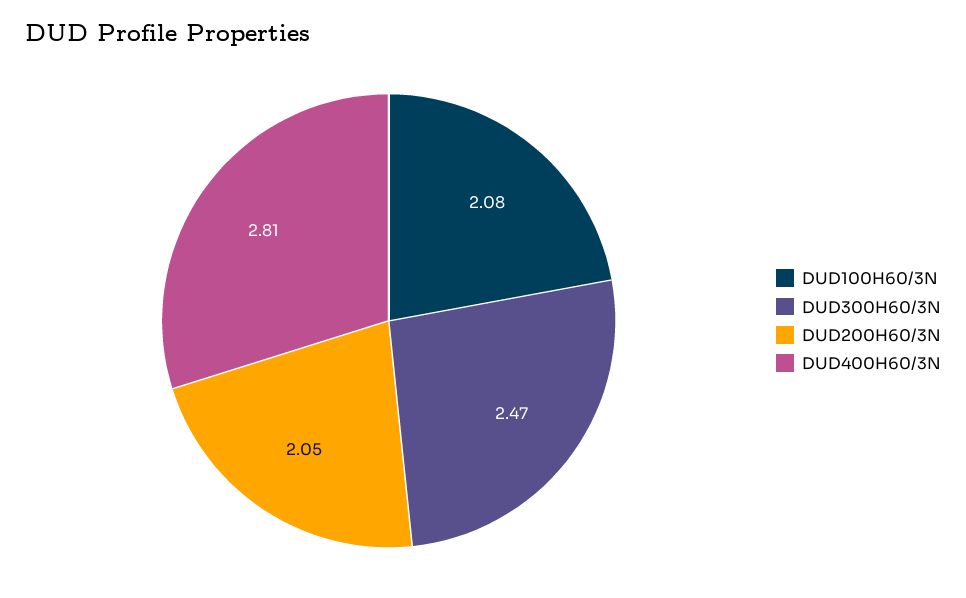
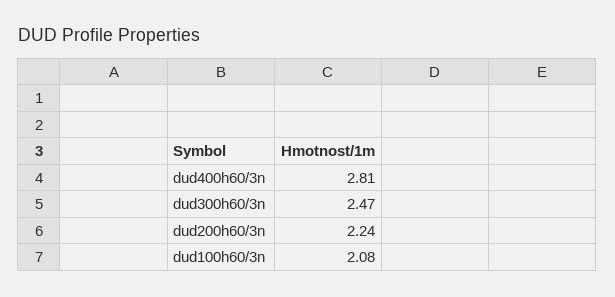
  {
    "DUD100H60/3N": 2.08,
    "DUD300H60/3N": 2.47,
-   "DUD200H60/3N": 2.05,
+   "DUD200H60/3N": 2.24,
    "DUD400H60/3N": 2.81
  }

